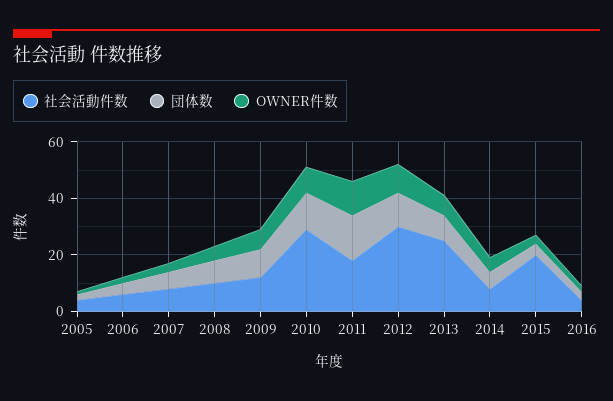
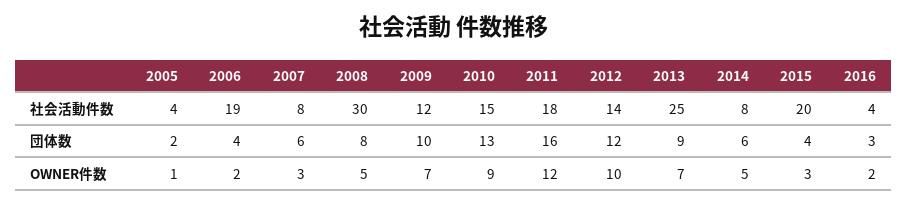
  {
    "社会活動件数": {
      "2005": 4,
-     "2006": 5,
+     "2006": 19,
      "2007": 8,
-     "2008": 10,
+     "2008": 30,
      "2009": 12,
-     "2010": 30,
+     "2010": 15,
      "2011": 18,
-     "2012": 30,
+     "2012": 14,
      "2013": 25,
      "2014": 8,
      "2015": 20,
      "2016": 4
    },
    "団体数": {
      "2005": 2,
      "2006": 4,
      "2007": 6,
      "2008": 8,
      "2009": 10,
      "2010": 13,
      "2011": 16,
      "2012": 12,
      "2013": 9,
      "2014": 6,
      "2015": 4,
      "2016": 3
    },
    "OWNER件数": {
      "2005": 1,
      "2006": 2,
      "2007": 3,
      "2008": 5,
      "2009": 7,
      "2010": 9,
      "2011": 12,
      "2012": 10,
      "2013": 7,
      "2014": 5,
      "2015": 3,
      "2016": 2
    }
  }

